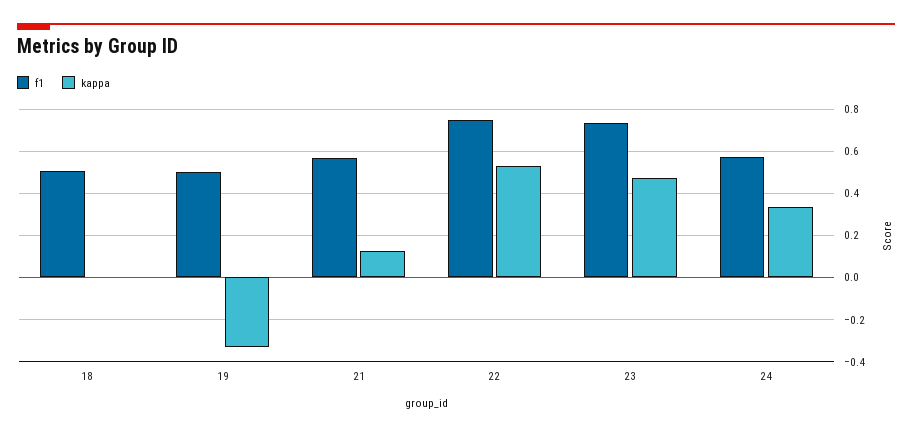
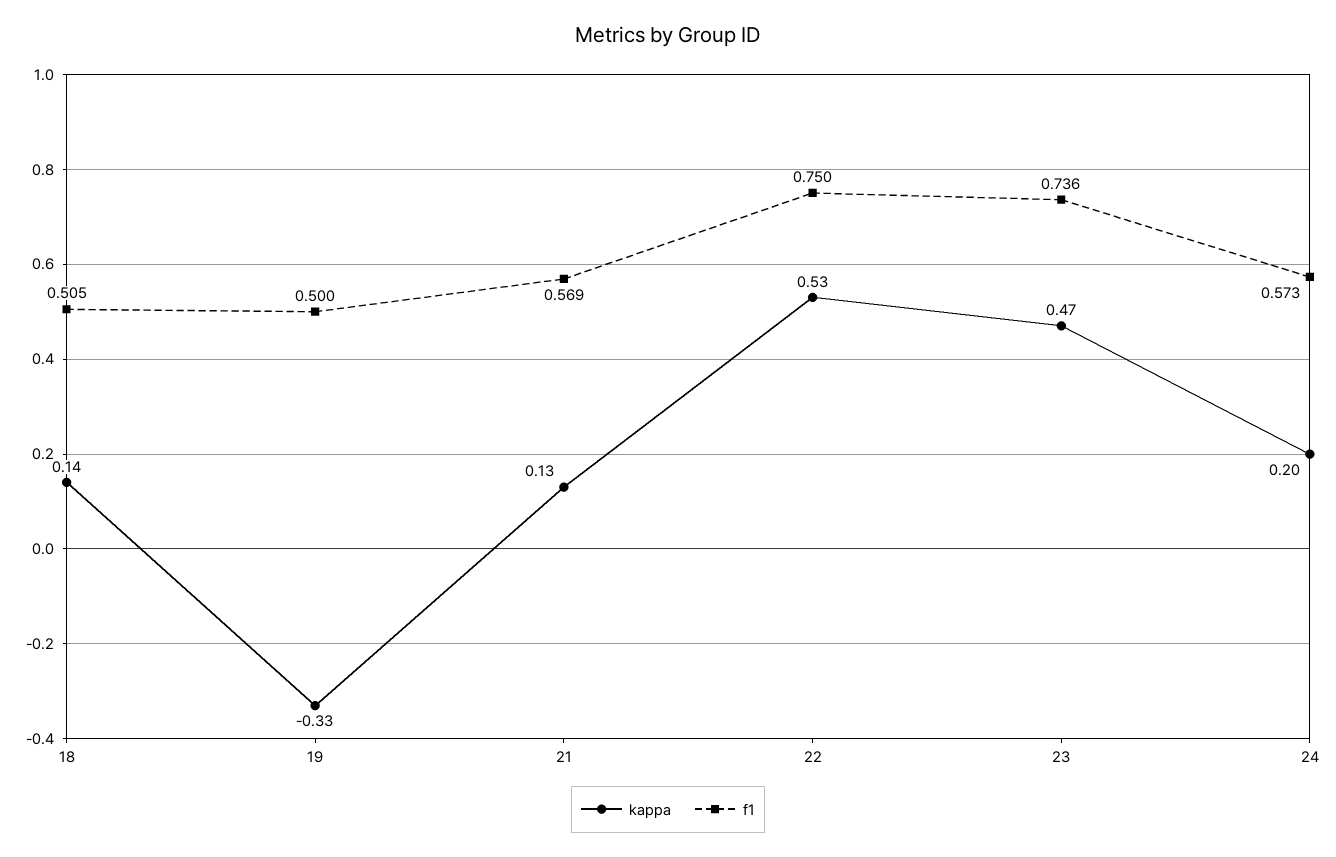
  {
    "f1": {
      "18": 0.505,
      "19": 0.5,
      "21": 0.569,
      "22": 0.75,
      "23": 0.736,
      "24": 0.573
    },
    "kappa": {
-     "18": 0,
+     "18": 0.14,
      "19": -0.33,
      "21": 0.13,
      "22": 0.53,
      "23": 0.47,
-     "24": 0.35
+     "24": 0.2
    }
  }

